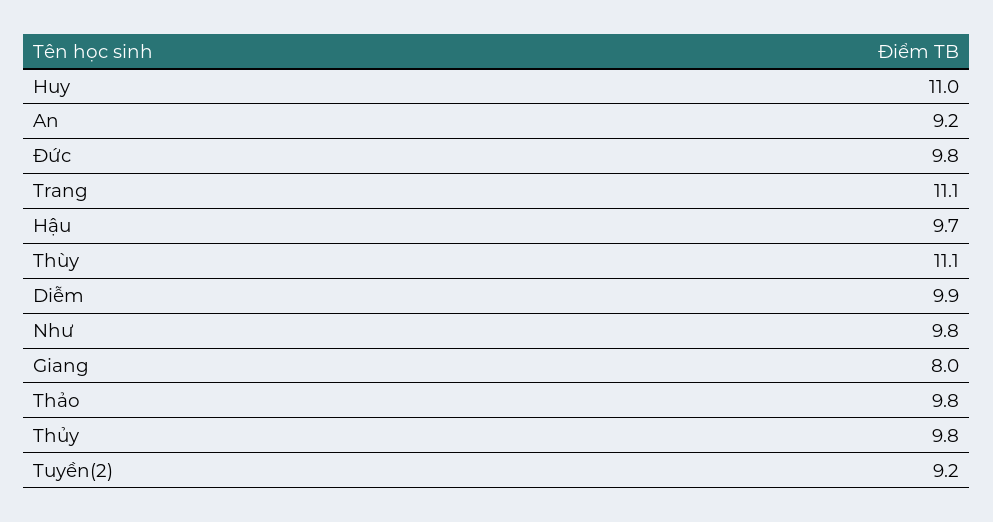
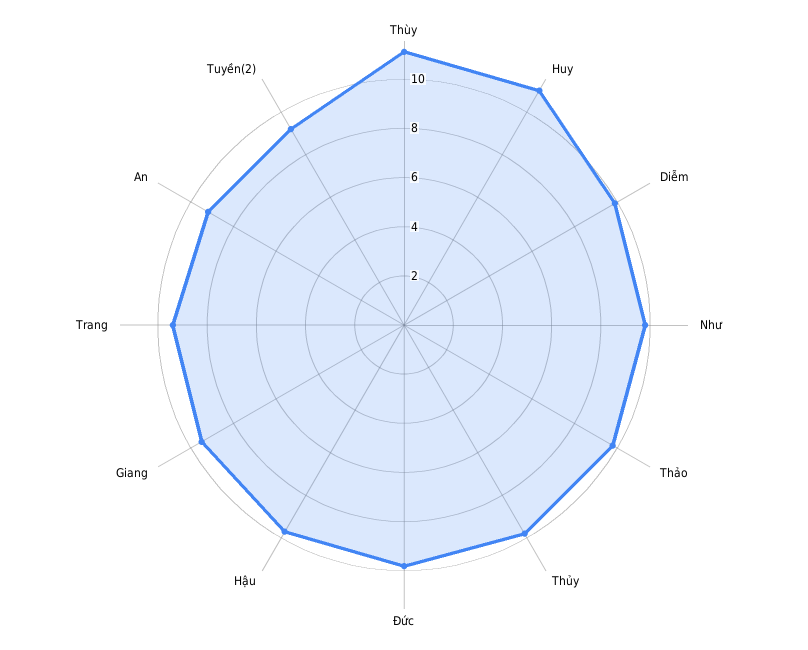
  {
    "Huy": 11,
    "An": 9.2,
    "Đức": 9.8,
-   "Trang": 11.1,
+   "Trang": 9.5,
    "Hậu": 9.7,
    "Thùy": 11.1,
    "Diễm": 9.9,
    "Như": 9.8,
-   "Giang": 8,
+   "Giang": 9.5,
    "Thảo": 9.8,
    "Thủy": 9.8,
    "Tuyền(2)": 9.2
  }

